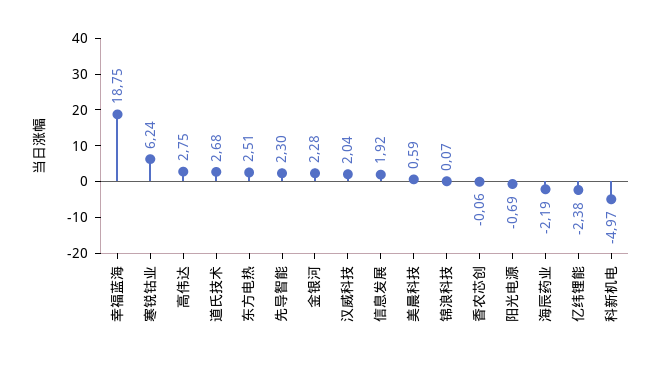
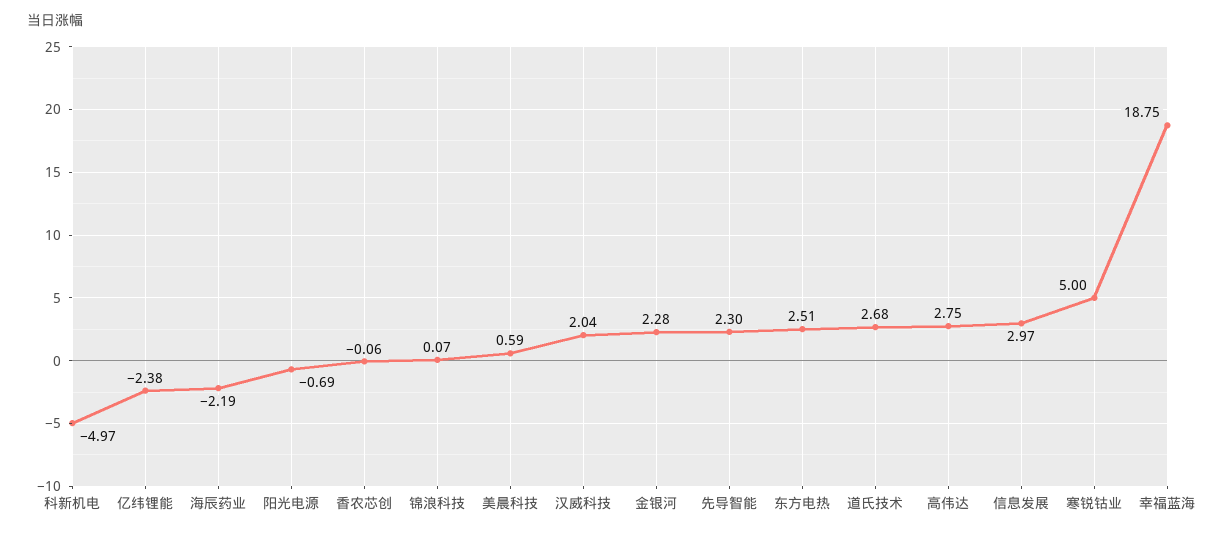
  {
    "幸福蓝海": 18.75,
-   "寒锐钴业": 6.24,
+   "寒锐钴业": 5,
    "高伟达": 2.75,
    "道氏技术": 2.68,
    "东方电热": 2.51,
    "先导智能": 2.3,
    "金银河": 2.28,
    "汉威科技": 2.04,
-   "信息发展": 1.92,
+   "信息发展": 2.97,
    "美晨科技": 0.59,
    "锦浪科技": 0.07,
    "香农芯创": -0.06,
    "阳光电源": -0.69,
    "海辰药业": -2.19,
    "亿纬锂能": -2.38,
    "科新机电": -4.97
  }

